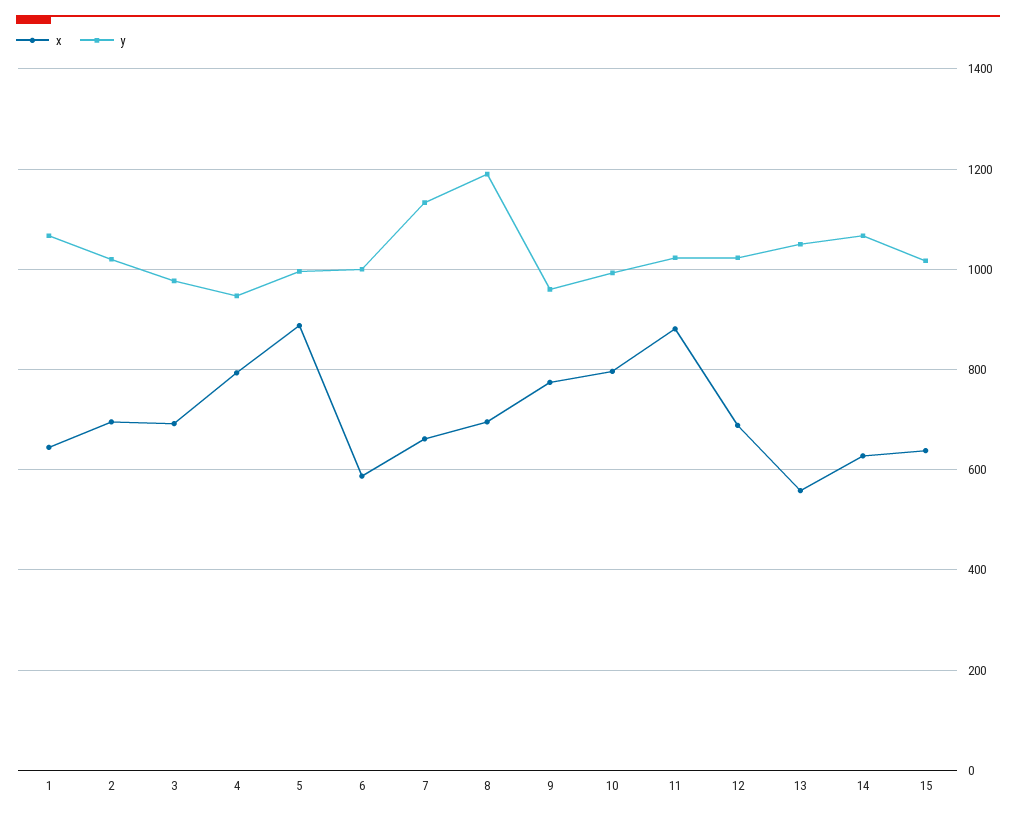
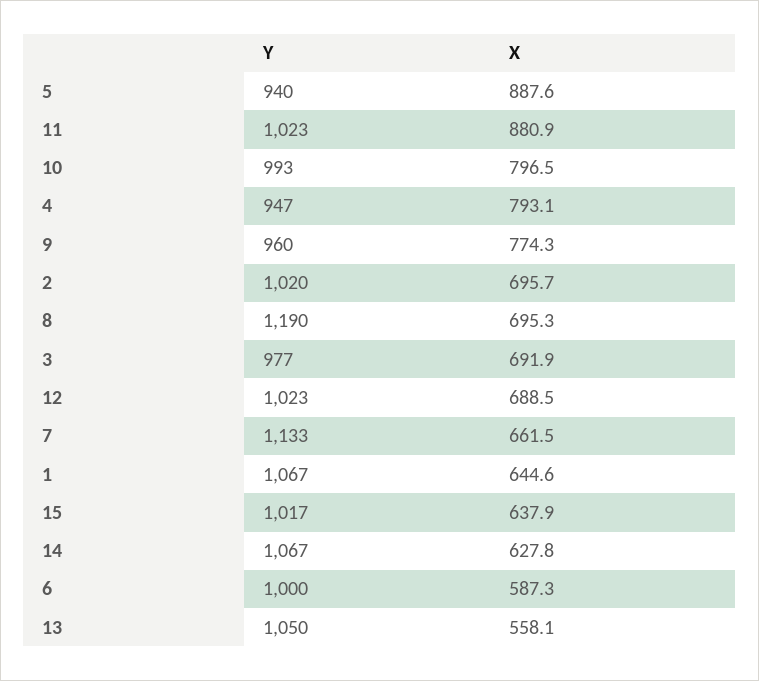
  {
    "x": {
      "1": 644.6,
      "2": 695.7,
      "3": 691.9,
      "4": 793.1,
      "5": 887.6,
      "6": 587.3,
      "7": 661.5,
      "8": 695.3,
      "9": 774.3,
      "10": 796.5,
      "11": 880.9,
      "12": 688.5,
      "13": 558.1,
      "14": 627.8,
      "15": 637.9
    },
    "y": {
      "1": 1067,
      "2": 1020,
      "3": 977,
      "4": 947,
-     "5": 1000,
+     "5": 940,
      "6": 1000,
      "7": 1133,
      "8": 1190,
      "9": 960,
      "10": 993,
      "11": 1023,
      "12": 1023,
      "13": 1050,
      "14": 1067,
      "15": 1017
    }
  }

